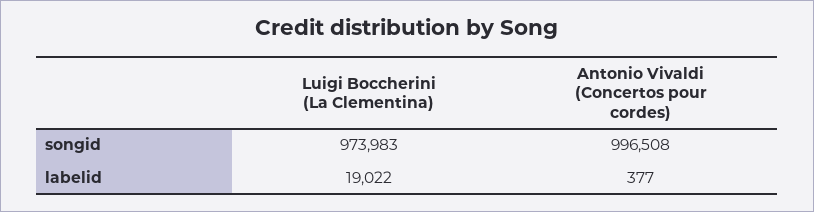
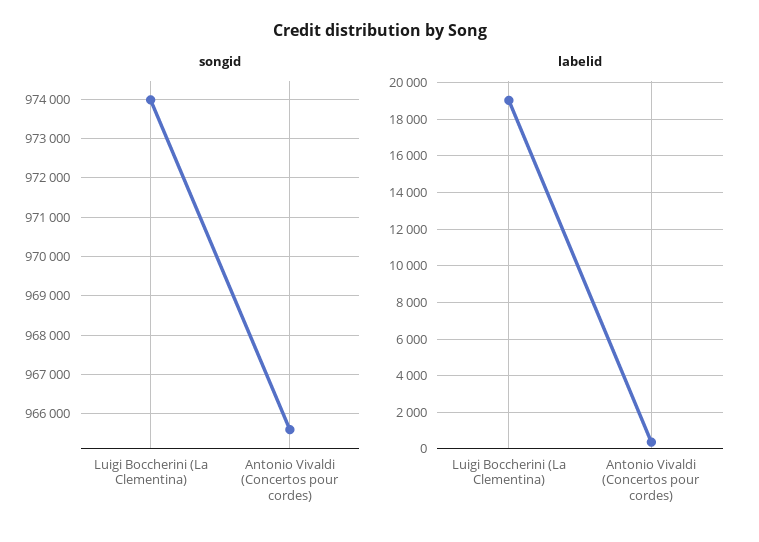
  {
    "songid": {
      "Luigi Boccherini (La Clementina)": 973983,
-     "Antonio Vivaldi (Concertos pour cordes)": 996508
+     "Antonio Vivaldi (Concertos pour cordes)": 965600
    },
    "labelid": {
      "Luigi Boccherini (La Clementina)": 19022,
      "Antonio Vivaldi (Concertos pour cordes)": 377
    }
  }

